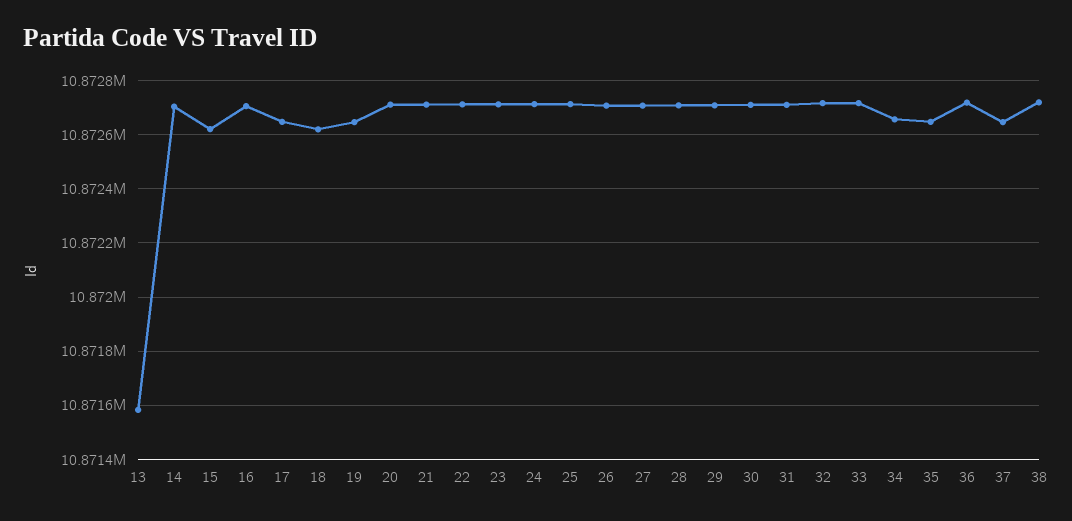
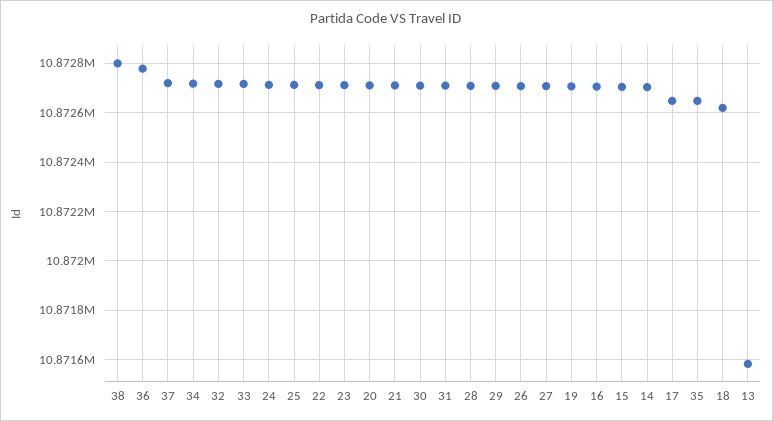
  {
    "13": 10871575,
    "14": 10872700,
-   "15": 10872625,
+   "15": 10872700,
    "16": 10872700,
    "17": 10872650,
    "18": 10872625,
-   "19": 10872650,
+   "19": 10872700,
    "20": 10872700,
    "21": 10872700,
    "22": 10872700,
    "23": 10872700,
    "24": 10872725,
    "25": 10872725,
    "26": 10872700,
    "27": 10872700,
    "28": 10872700,
    "29": 10872700,
    "30": 10872700,
    "31": 10872700,
    "32": 10872725,
    "33": 10872725,
-   "34": 10872650,
+   "34": 10872725,
    "35": 10872650,
-   "36": 10872725,
+   "36": 10872775,
-   "37": 10872650,
+   "37": 10872725,
-   "38": 10872725
+   "38": 10872800
  }

